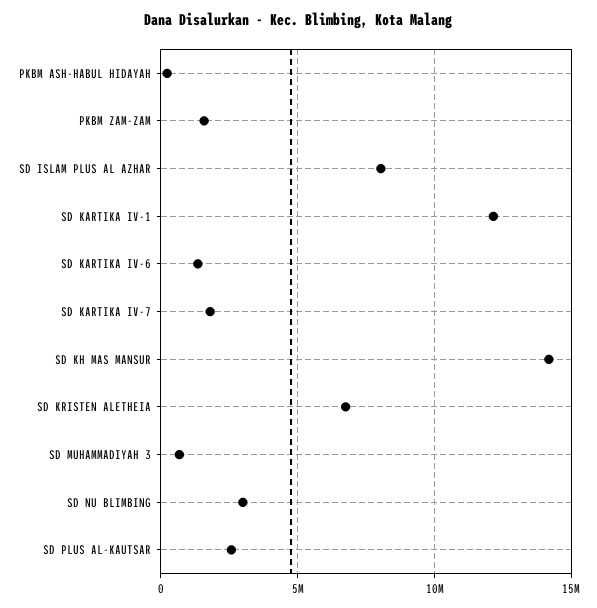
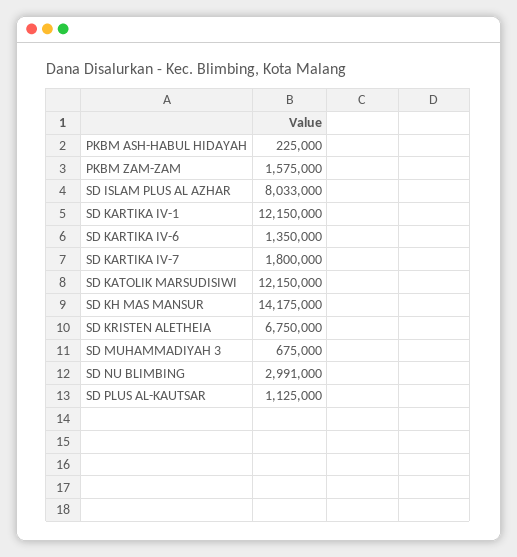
  {
    "PKBM ASH-HABUL HIDAYAH": 225000,
    "PKBM ZAM-ZAM": 1575000,
    "SD ISLAM PLUS AL AZHAR": 8033000,
    "SD KARTIKA IV-1": 12150000,
    "SD KARTIKA IV-6": 1350000,
    "SD KARTIKA IV-7": 1800000,
    "SD KH MAS MANSUR": 14175000,
    "SD KRISTEN ALETHEIA": 6750000,
    "SD MUHAMMADIYAH 3": 675000,
    "SD NU BLIMBING": 2991000,
-   "SD PLUS AL-KAUTSAR": 2500000
+   "SD PLUS AL-KAUTSAR": 1125000,
+   "SD KATOLIK MARSUDISIWI": 12150000
  }

